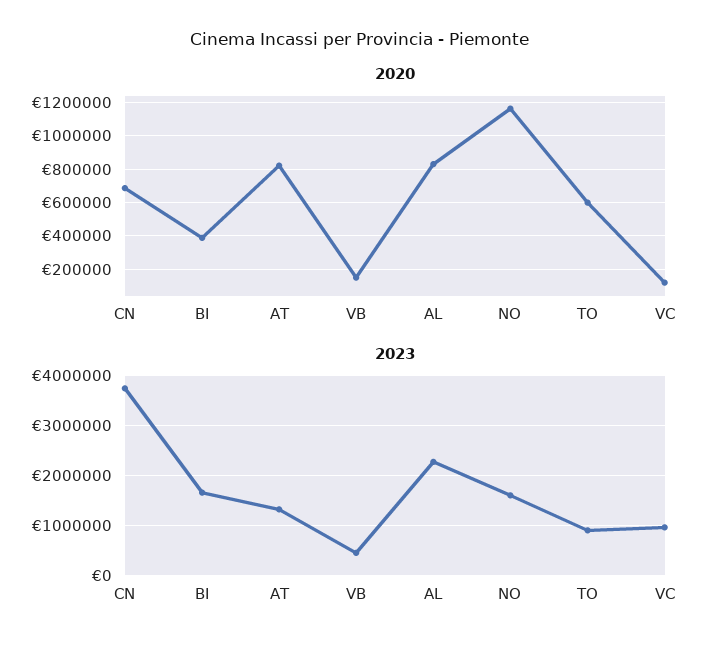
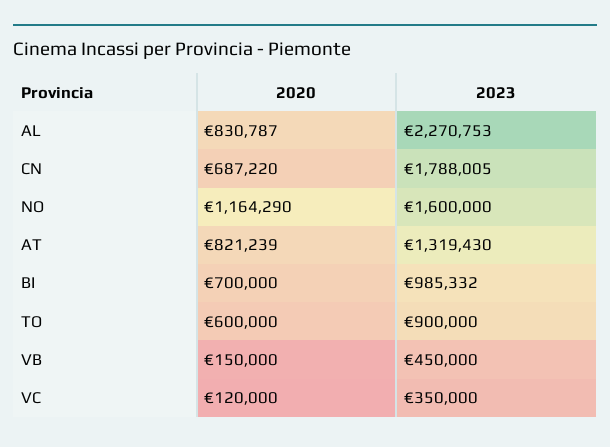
  {
    "2020": {
      "CN": 687220,
-     "BI": 400000,
+     "BI": 700000,
      "AT": 821239,
      "VB": 150000,
      "AL": 830787,
      "NO": 1164290,
      "TO": 600000,
      "VC": 120000
    },
    "2023": {
-     "CN": 3800000,
+     "CN": 1788005,
-     "BI": 1600000,
+     "BI": 985332,
      "AT": 1319430,
      "VB": 450000,
      "AL": 2270753,
      "NO": 1600000,
      "TO": 900000,
-     "VC": 1000000
+     "VC": 350000
    }
  }

